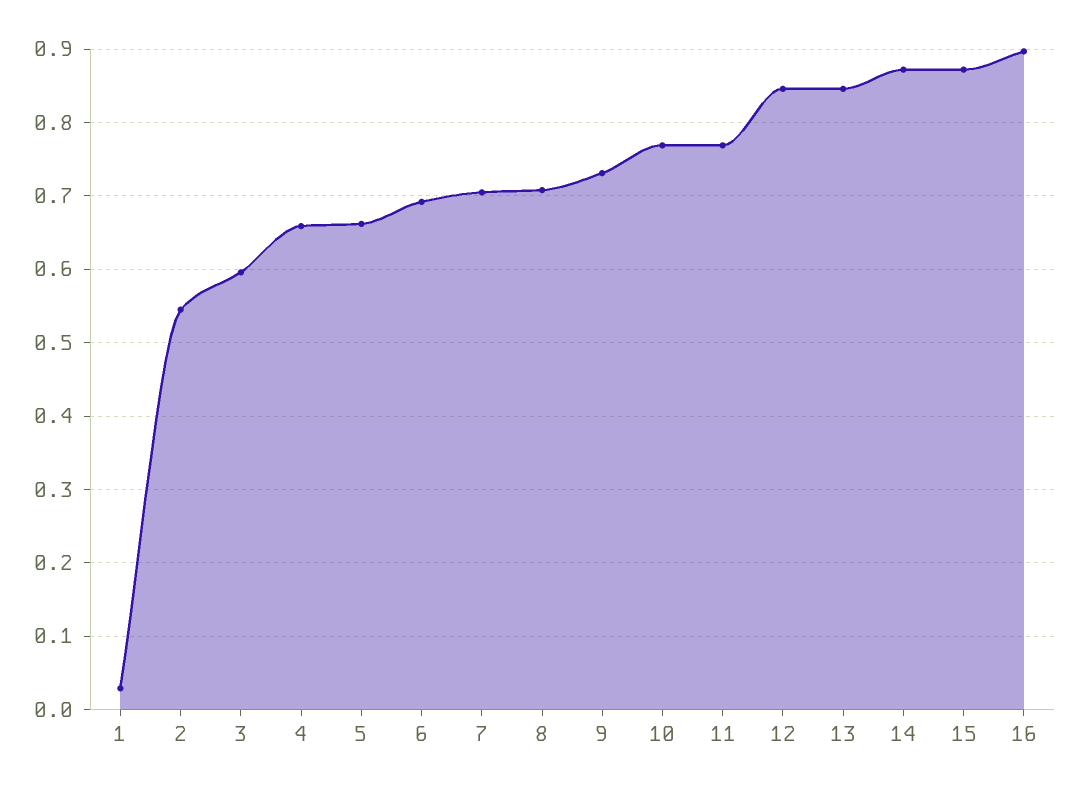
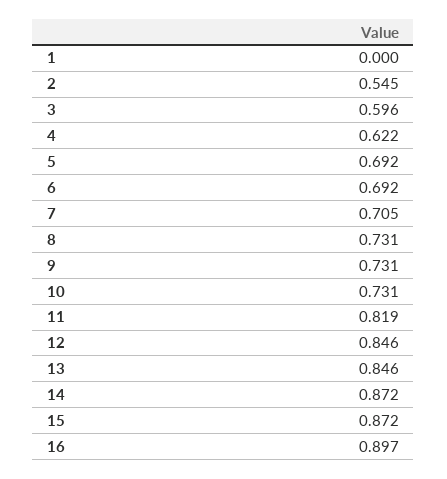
  {
-   "1": 0.03,
+   "1": 0,
    "2": 0.545,
    "3": 0.596,
-   "4": 0.66,
+   "4": 0.622,
-   "5": 0.66,
+   "5": 0.692,
    "6": 0.692,
    "7": 0.705,
-   "8": 0.71,
+   "8": 0.731,
    "9": 0.731,
-   "10": 0.77,
+   "10": 0.731,
-   "11": 0.77,
+   "11": 0.819,
    "12": 0.846,
    "13": 0.846,
    "14": 0.872,
    "15": 0.872,
    "16": 0.897
  }

